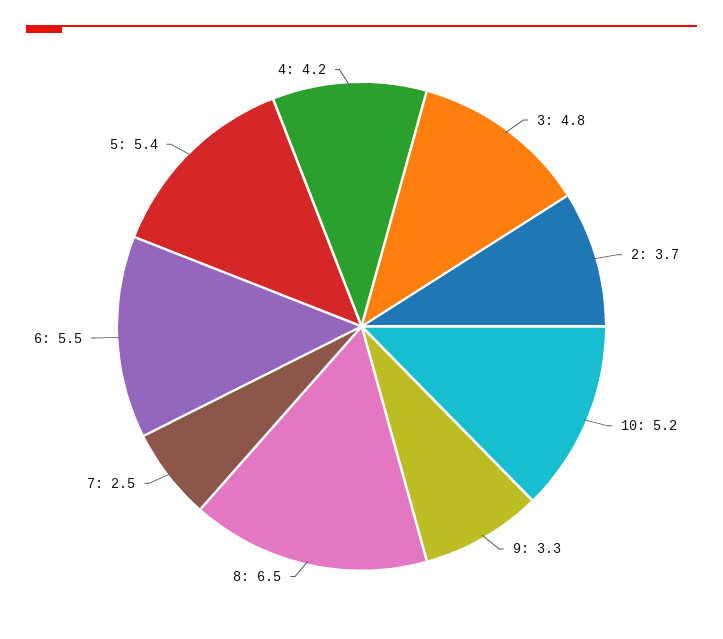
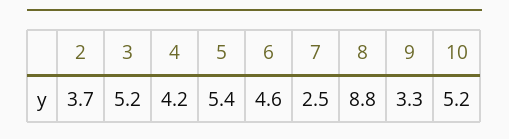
  {
-   "3": 4.8,
+   "3": 5.2,
    "2": 3.7,
    "10": 5.2,
    "9": 3.3,
-   "8": 6.5,
+   "8": 8.8,
    "7": 2.5,
-   "6": 5.5,
+   "6": 4.6,
    "5": 5.4,
    "4": 4.2
  }

